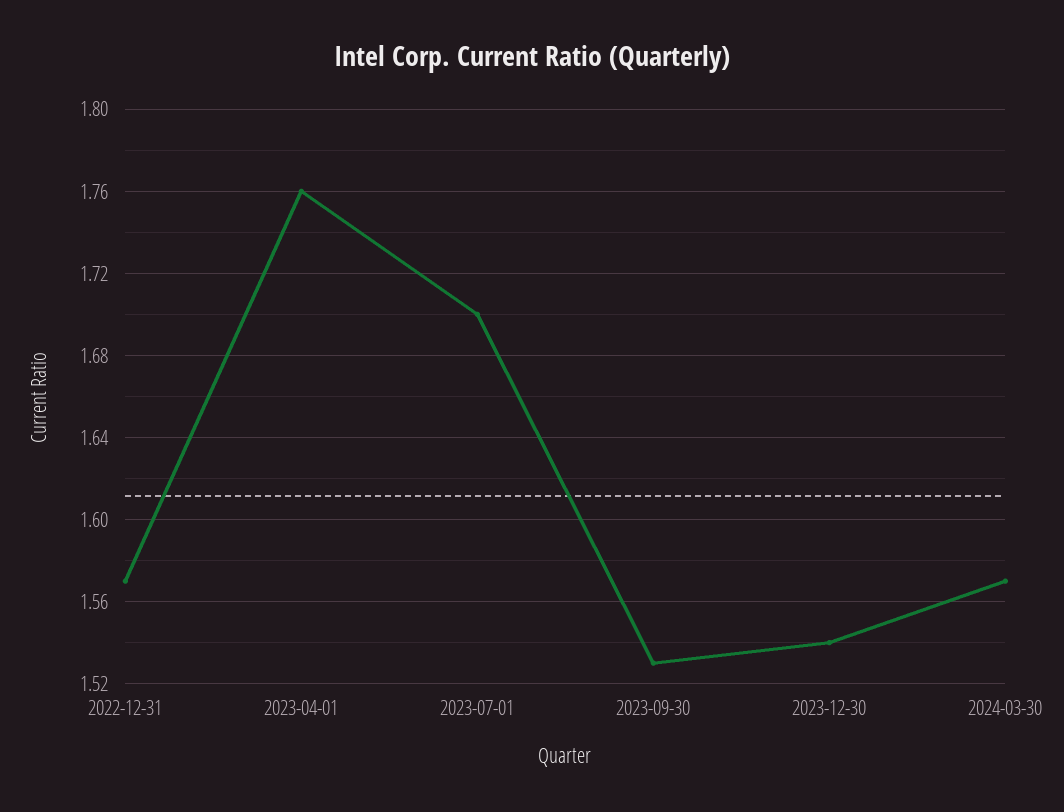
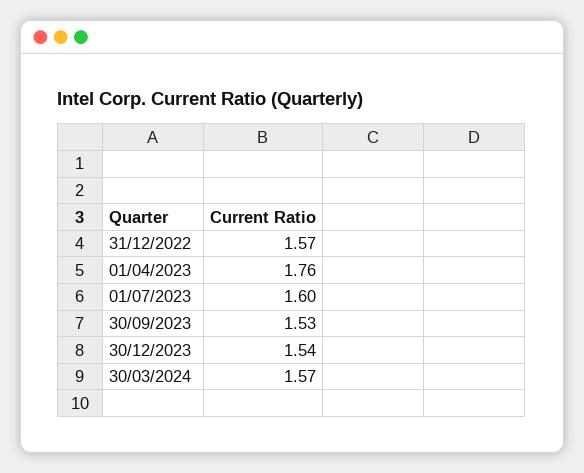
  {
    "2022-12-31": 1.57,
    "2023-04-01": 1.76,
-   "2023-07-01": 1.7,
+   "2023-07-01": 1.6,
    "2023-09-30": 1.53,
    "2023-12-30": 1.54,
    "2024-03-30": 1.57
  }

